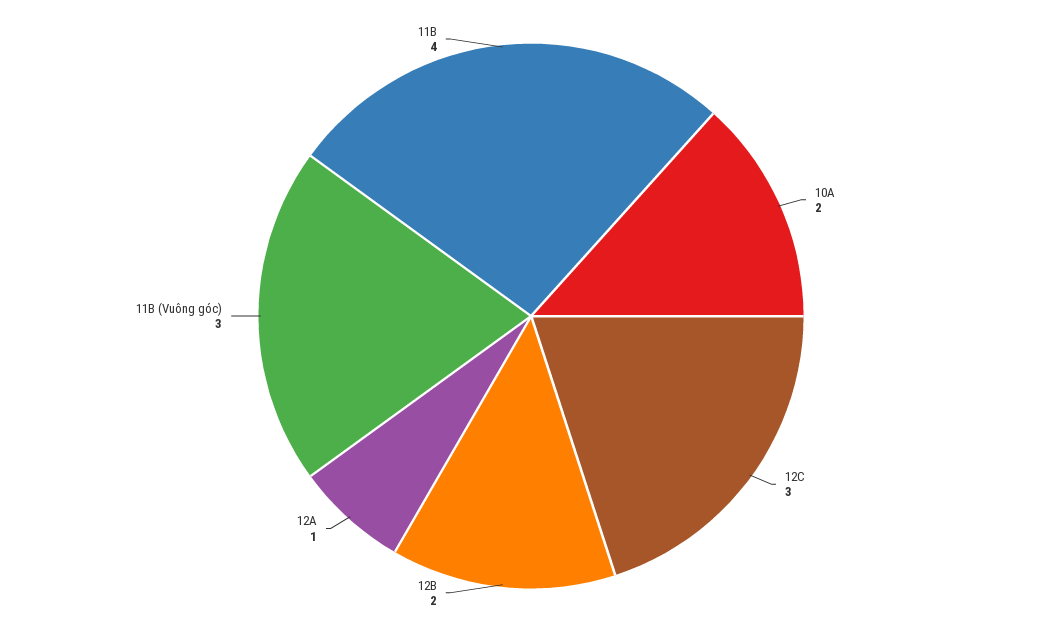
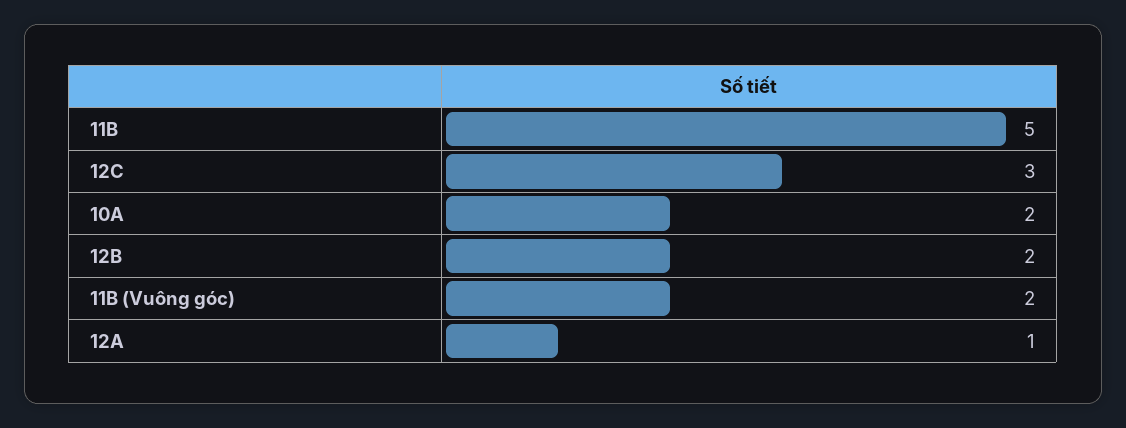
  {
    "10A": 2,
    "12C": 3,
    "12B": 2,
    "12A": 1,
-   "11B (Vuông góc)": 3,
+   "11B (Vuông góc)": 2,
-   "11B": 4
+   "11B": 5
  }

